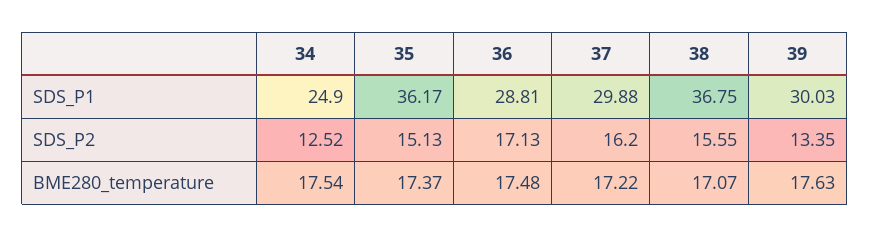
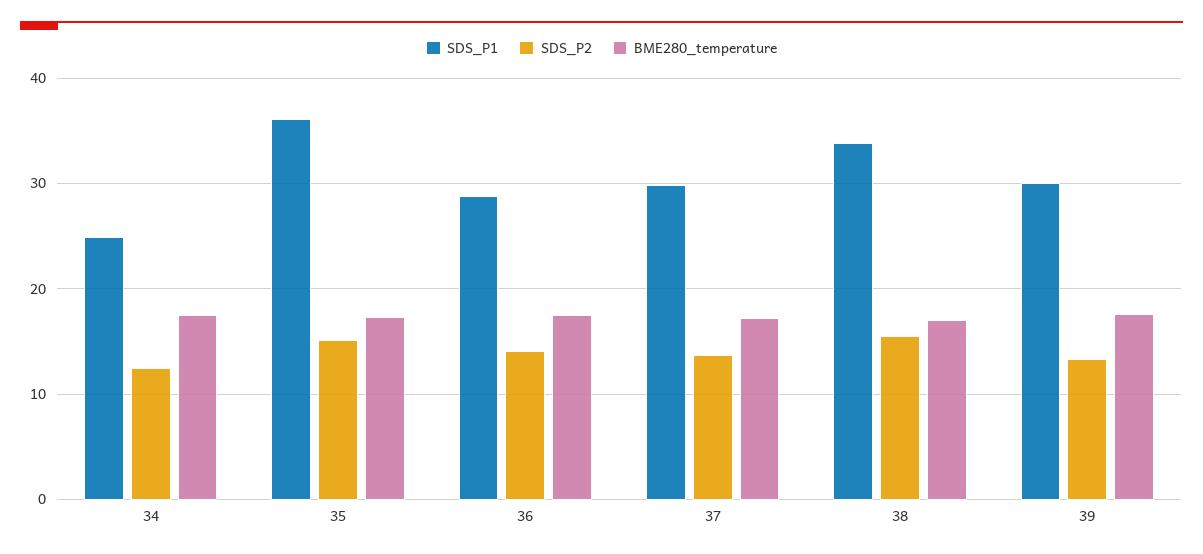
  {
    "SDS_P1": {
      "34": 24.9,
      "35": 36.17,
      "36": 28.81,
      "37": 29.88,
-     "38": 36.75,
+     "38": 34,
      "39": 30.03
    },
    "SDS_P2": {
      "34": 12.52,
      "35": 15.13,
-     "36": 17.13,
+     "36": 14,
-     "37": 16.2,
+     "37": 14,
      "38": 15.55,
      "39": 13.35
    },
    "BME280_temperature": {
      "34": 17.54,
      "35": 17.37,
      "36": 17.48,
      "37": 17.22,
      "38": 17.07,
      "39": 17.63
    }
  }

